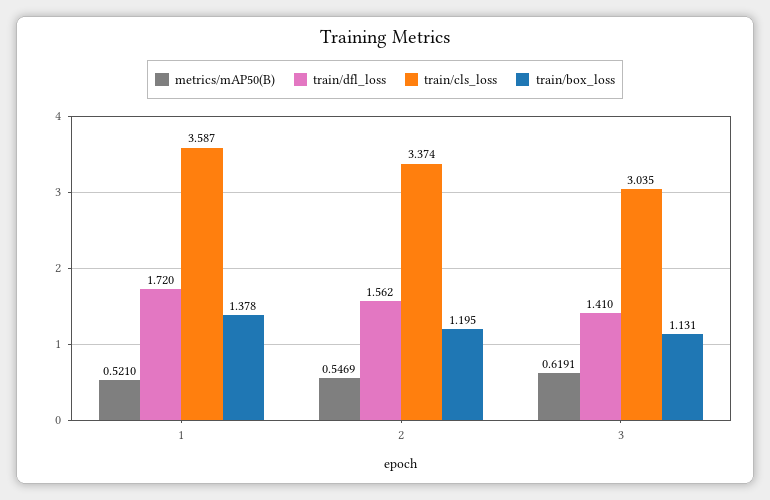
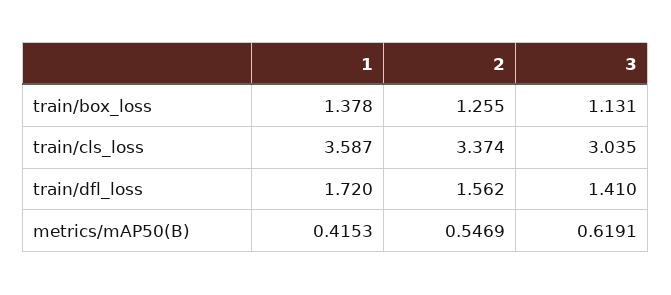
  {
    "metrics/mAP50(B)": {
-     "1": 0.521,
+     "1": 0.4153,
      "2": 0.5469,
      "3": 0.6191
    },
    "train/dfl_loss": {
      "1": 1.72,
      "2": 1.562,
      "3": 1.41
    },
    "train/cls_loss": {
      "1": 3.587,
      "2": 3.374,
      "3": 3.035
    },
    "train/box_loss": {
      "1": 1.378,
-     "2": 1.195,
+     "2": 1.255,
      "3": 1.131
    }
  }

